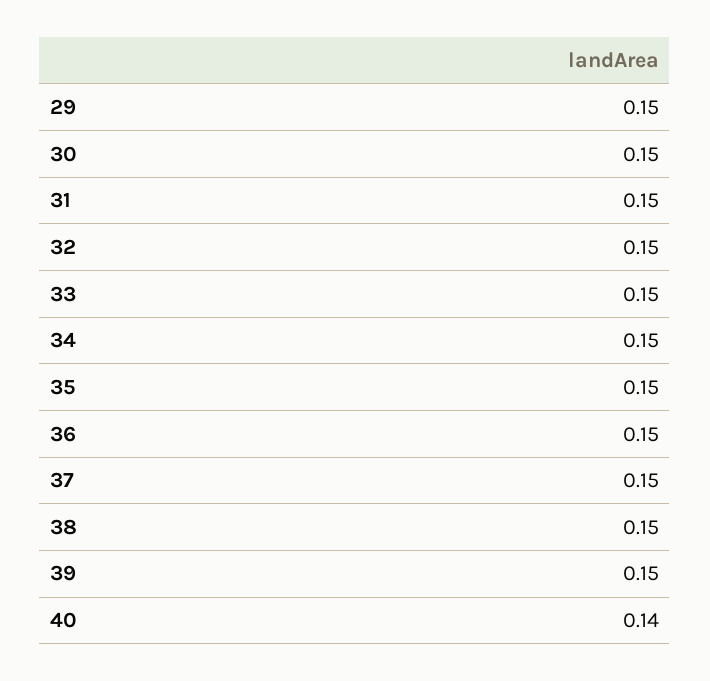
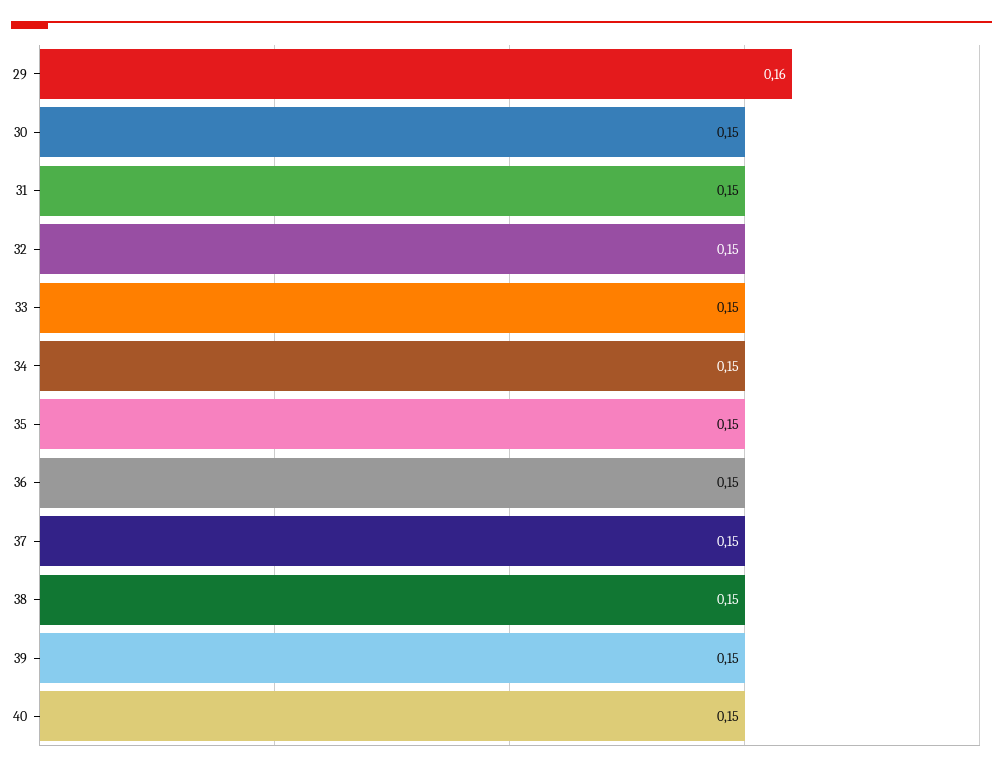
  {
-   "29": 0.15,
+   "29": 0.16,
    "30": 0.15,
    "31": 0.15,
    "32": 0.15,
    "33": 0.15,
    "34": 0.15,
    "35": 0.15,
    "36": 0.15,
    "37": 0.15,
    "38": 0.15,
    "39": 0.15,
-   "40": 0.14
+   "40": 0.15
  }

